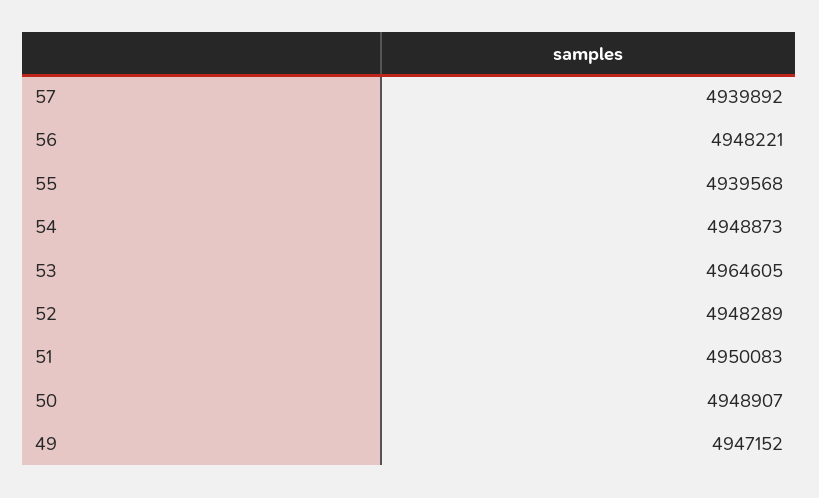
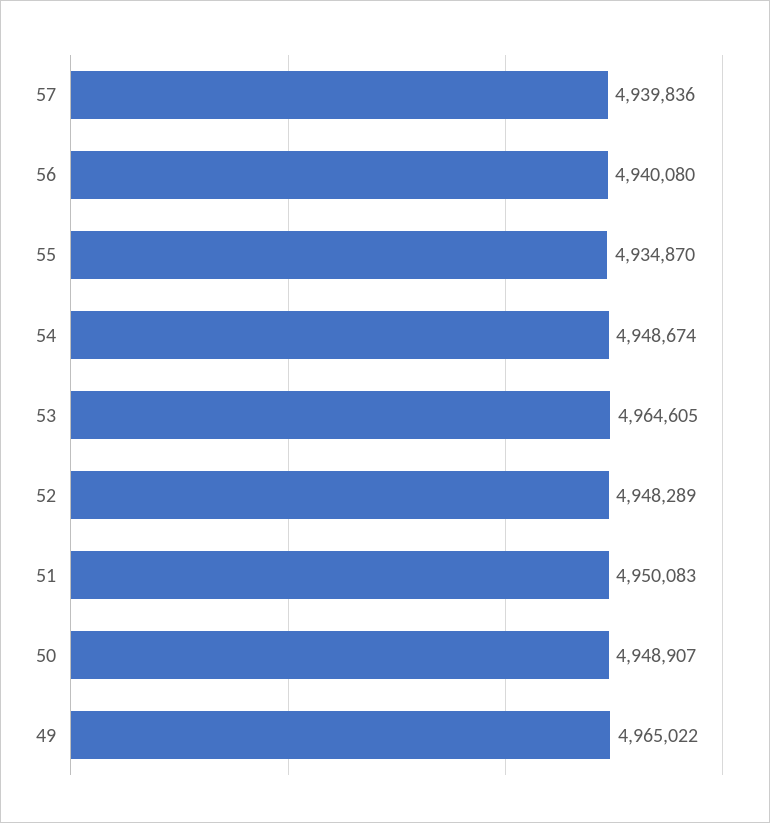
  {
-   "57": 4939892,
+   "57": 4939836,
-   "56": 4948221,
+   "56": 4940080,
-   "55": 4939568,
+   "55": 4934870,
-   "54": 4948873,
+   "54": 4948674,
    "53": 4964605,
    "52": 4948289,
    "51": 4950083,
    "50": 4948907,
-   "49": 4947152
+   "49": 4965022
  }

